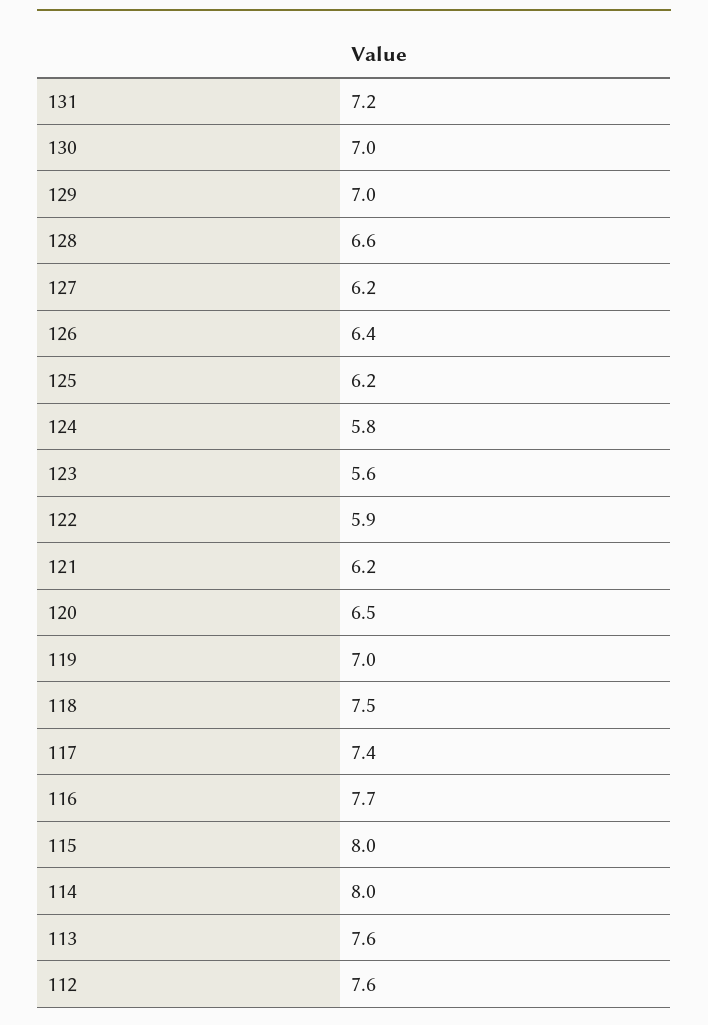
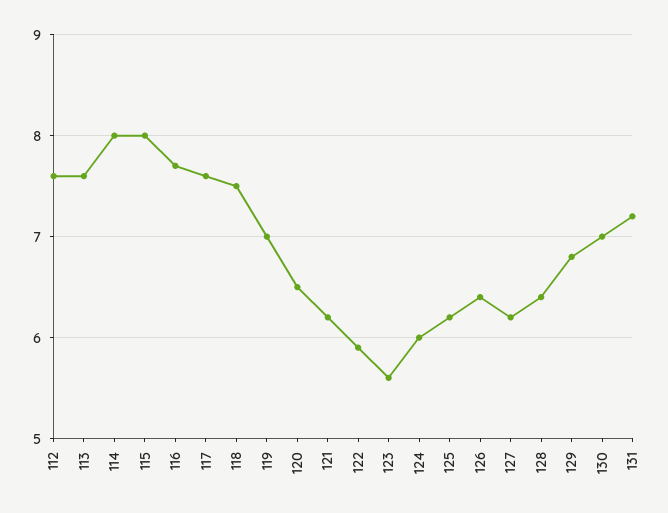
  {
    "131": 7.2,
    "130": 7,
-   "129": 7,
+   "129": 6.8,
-   "128": 6.6,
+   "128": 6.4,
    "127": 6.2,
    "126": 6.4,
    "125": 6.2,
-   "124": 5.8,
+   "124": 6,
    "123": 5.6,
    "122": 5.9,
    "121": 6.2,
    "120": 6.5,
    "119": 7,
    "118": 7.5,
-   "117": 7.4,
+   "117": 7.6,
    "116": 7.7,
    "115": 8,
    "114": 8,
    "113": 7.6,
    "112": 7.6
  }

